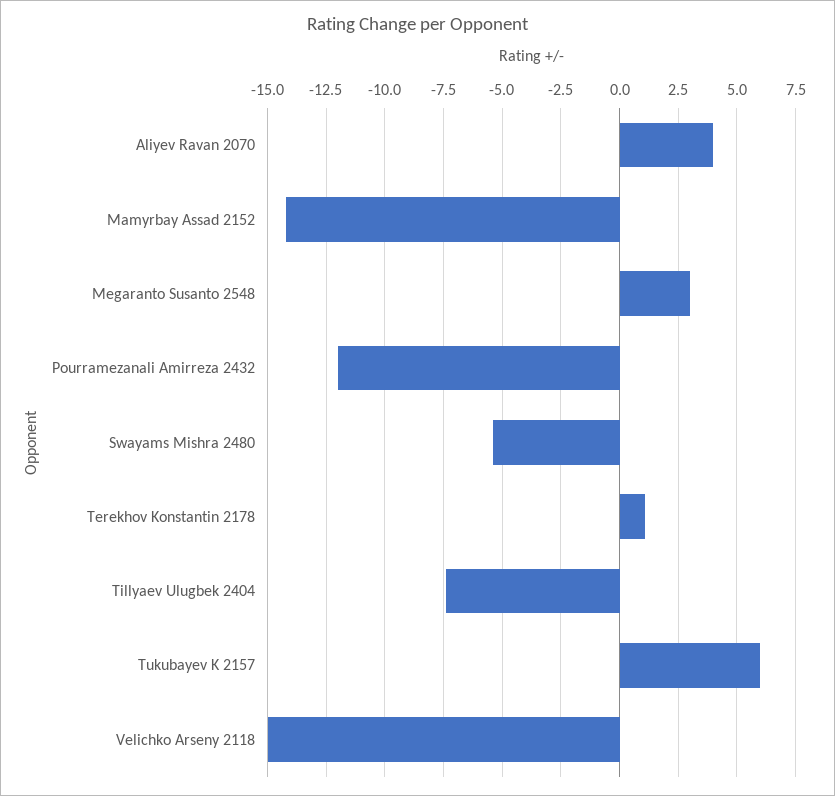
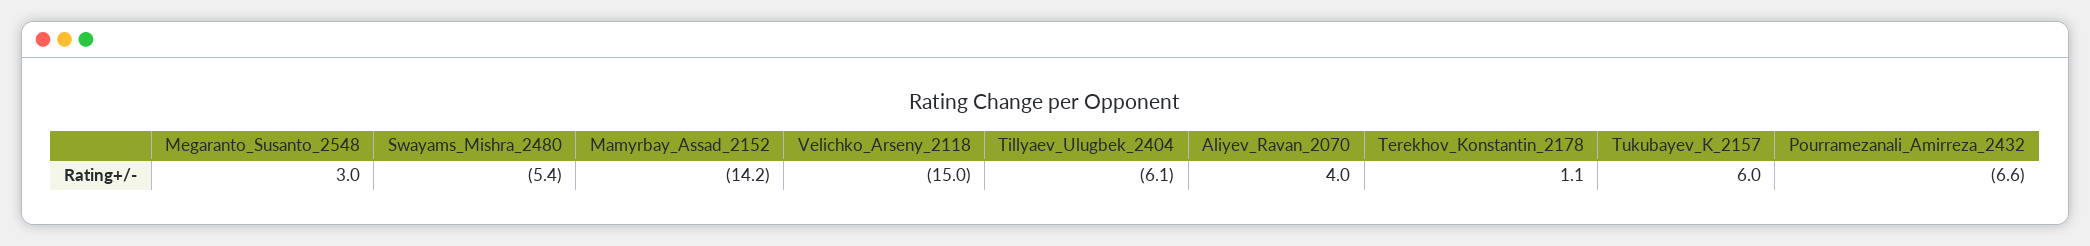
  {
    "Aliyev Ravan 2070": 4,
    "Mamyrbay Assad 2152": -14.2,
    "Megaranto Susanto 2548": 3,
-   "Pourramezanali Amirreza 2432": -12,
+   "Pourramezanali Amirreza 2432": -6.6,
    "Swayams Mishra 2480": -5.4,
    "Terekhov Konstantin 2178": 1.1,
-   "Tillyaev Ulugbek 2404": -7.5,
+   "Tillyaev Ulugbek 2404": -6.1,
    "Tukubayev K 2157": 6,
    "Velichko Arseny 2118": -15
  }

